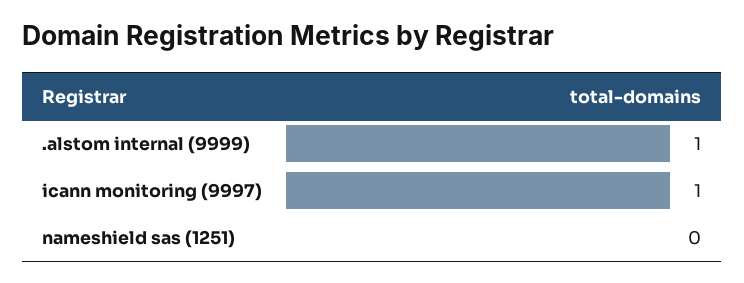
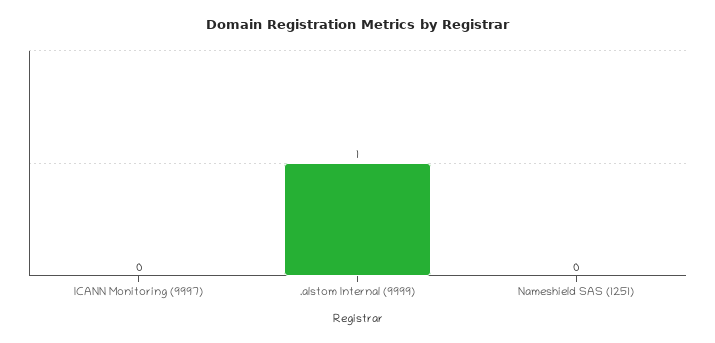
  {
    ".alstom internal (9999)": 1,
-   "icann monitoring (9997)": 1,
+   "icann monitoring (9997)": 0,
    "nameshield sas (1251)": 0
  }

